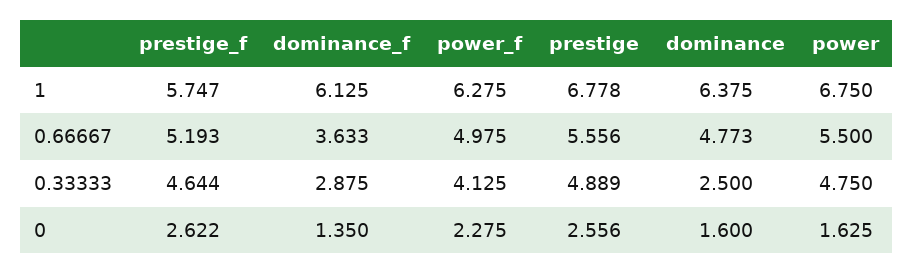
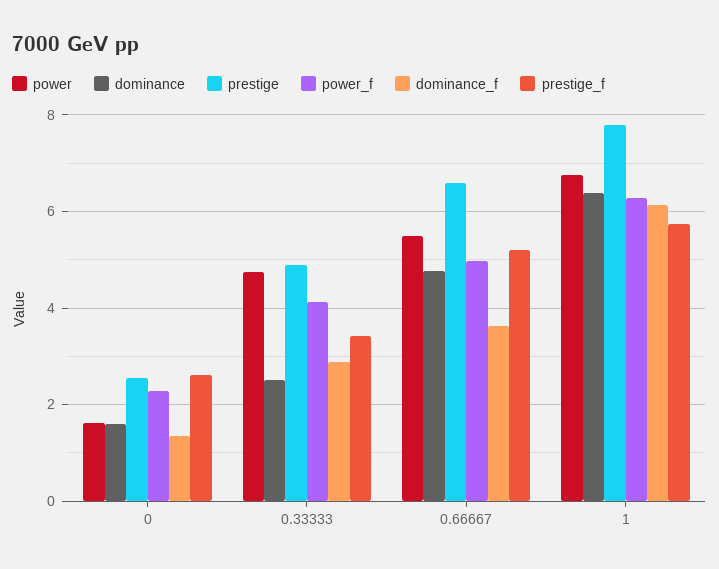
  {
    "prestige_f": {
      "1": 5.747,
      "0.66667": 5.193,
-     "0.33333": 4.644,
+     "0.33333": 3.4,
      "0": 2.622
    },
    "dominance_f": {
      "1": 6.125,
      "0.66667": 3.633,
      "0.33333": 2.875,
      "0": 1.35
    },
    "power_f": {
      "1": 6.275,
      "0.66667": 4.975,
      "0.33333": 4.125,
      "0": 2.275
    },
    "prestige": {
-     "1": 6.778,
+     "1": 7.8,
-     "0.66667": 5.556,
+     "0.66667": 6.6,
      "0.33333": 4.889,
      "0": 2.556
    },
    "dominance": {
      "1": 6.375,
      "0.66667": 4.773,
      "0.33333": 2.5,
      "0": 1.6
    },
    "power": {
      "1": 6.75,
      "0.66667": 5.5,
      "0.33333": 4.75,
      "0": 1.625
    }
  }

